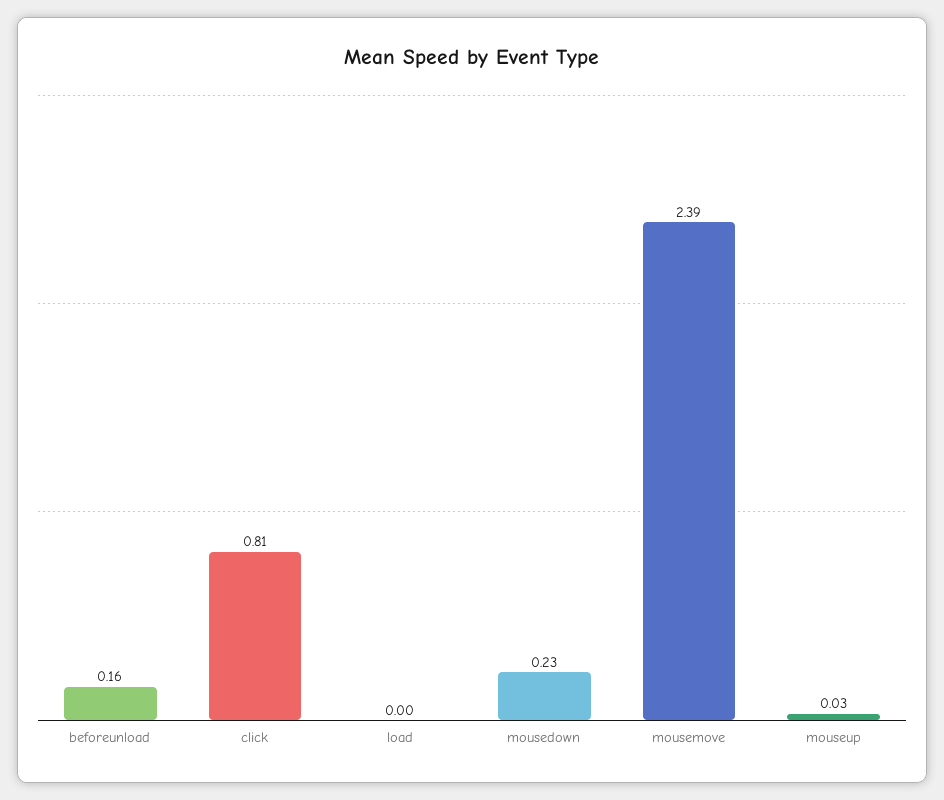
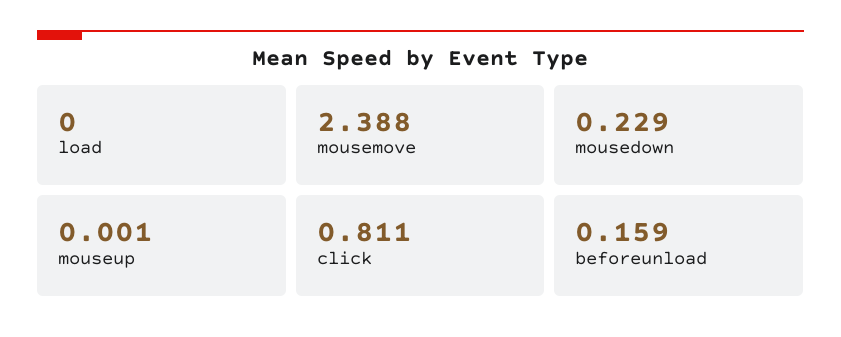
  {
    "beforeunload": 0.159,
    "click": 0.811,
    "load": 0,
    "mousedown": 0.229,
    "mousemove": 2.388,
-   "mouseup": 0.03
+   "mouseup": 0.001
  }

